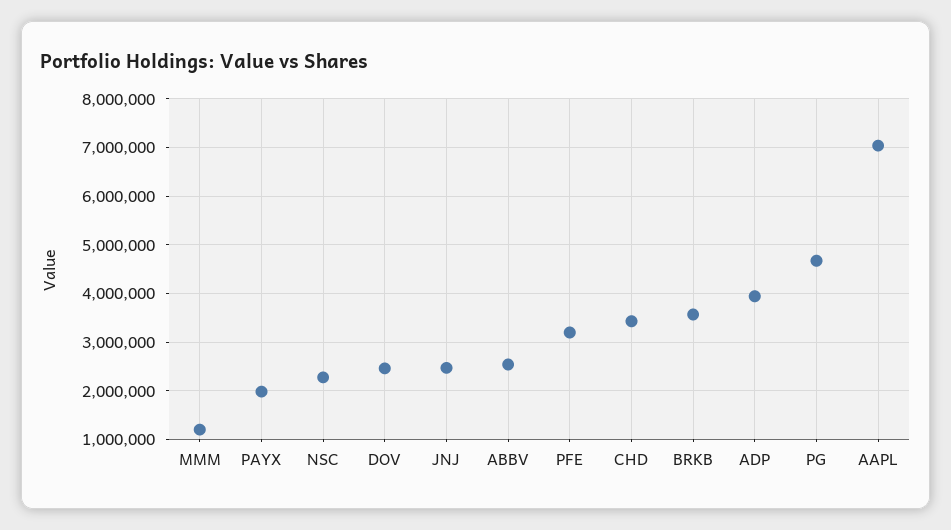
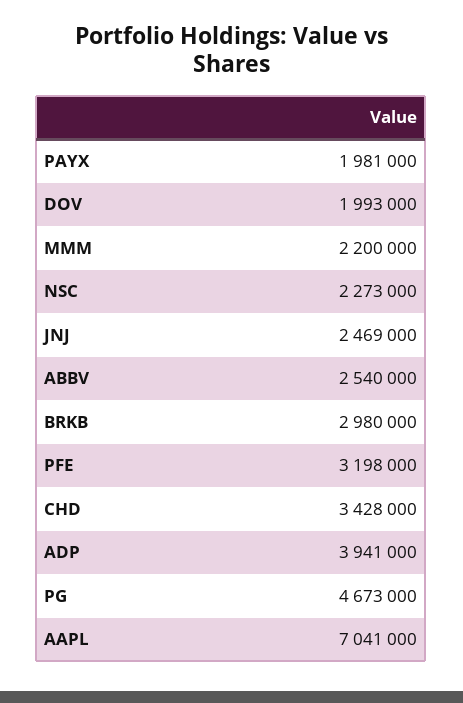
  {
-   "MMM": 1200000,
+   "MMM": 2200000,
    "PAYX": 1981000,
    "NSC": 2273000,
-   "DOV": 2400000,
+   "DOV": 1993000,
    "JNJ": 2469000,
    "ABBV": 2540000,
    "PFE": 3198000,
    "CHD": 3428000,
-   "BRKB": 3600000,
+   "BRKB": 2980000,
    "ADP": 3941000,
    "PG": 4673000,
    "AAPL": 7041000
  }

